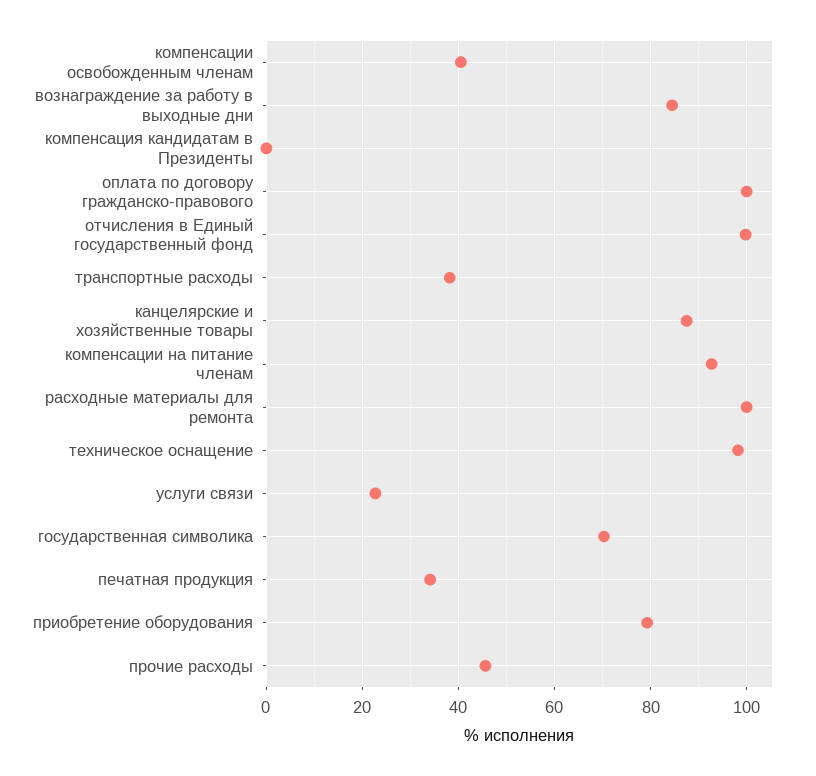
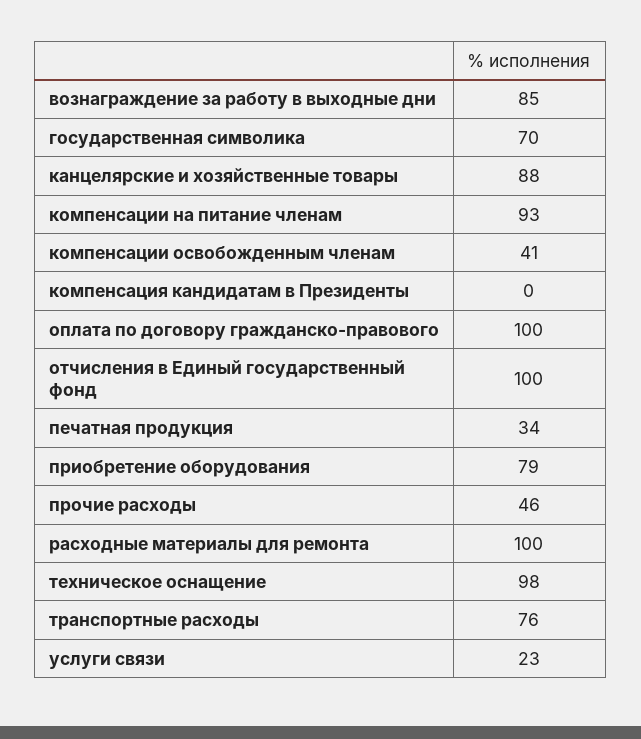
  {
    "компенсации освобожденным членам": 41,
    "вознаграждение за работу в выходные дни": 85,
    "компенсация кандидатам в Президенты": 0,
    "оплата по договору гражданско-правового": 100,
    "отчисления в Единый государственный фонд": 100,
-   "транспортные расходы": 38,
+   "транспортные расходы": 76,
    "канцелярские и хозяйственные товары": 88,
    "компенсации на питание членам": 93,
    "расходные материалы для ремонта": 100,
    "техническое оснащение": 98,
    "услуги связи": 23,
    "государственная символика": 70,
    "печатная продукция": 34,
    "приобретение оборудования": 79,
    "прочие расходы": 46
  }

